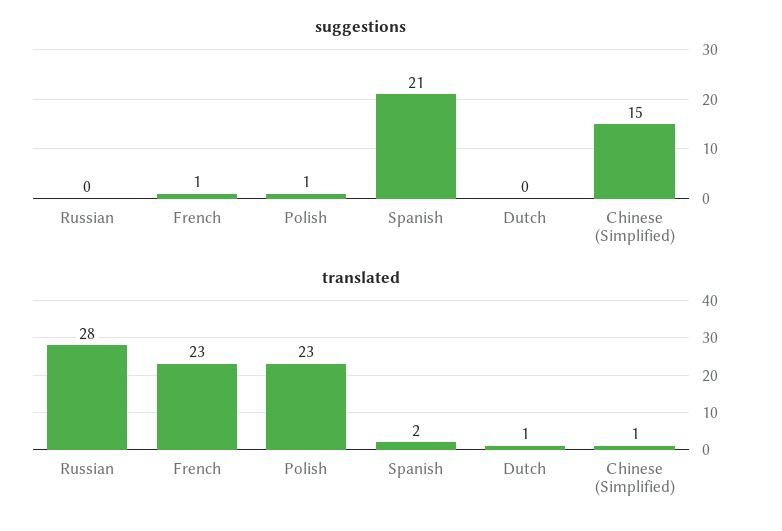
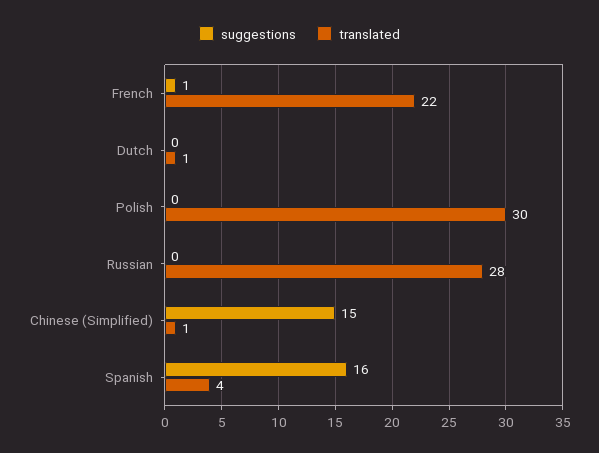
  {
    "suggestions": {
      "Russian": 0,
      "French": 1,
-     "Polish": 1,
+     "Polish": 0,
-     "Spanish": 21,
+     "Spanish": 16,
      "Dutch": 0,
      "Chinese (Simplified)": 15
    },
    "translated": {
      "Russian": 28,
-     "French": 23,
+     "French": 22,
-     "Polish": 23,
+     "Polish": 30,
-     "Spanish": 2,
+     "Spanish": 4,
      "Dutch": 1,
      "Chinese (Simplified)": 1
    }
  }

